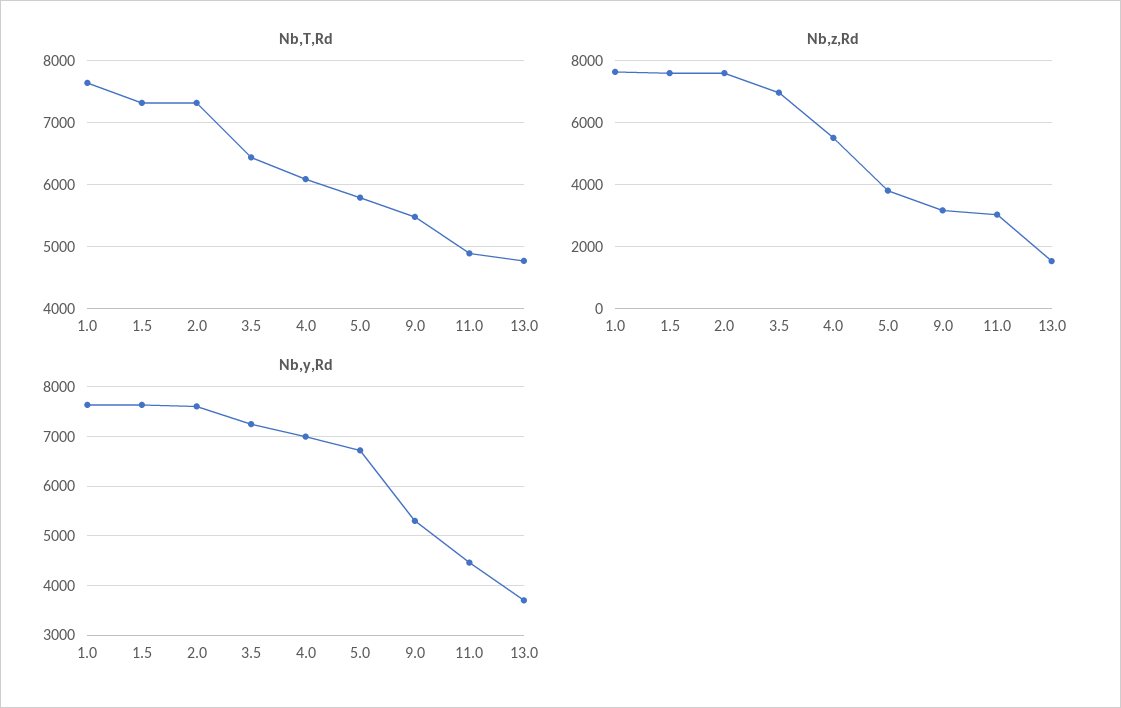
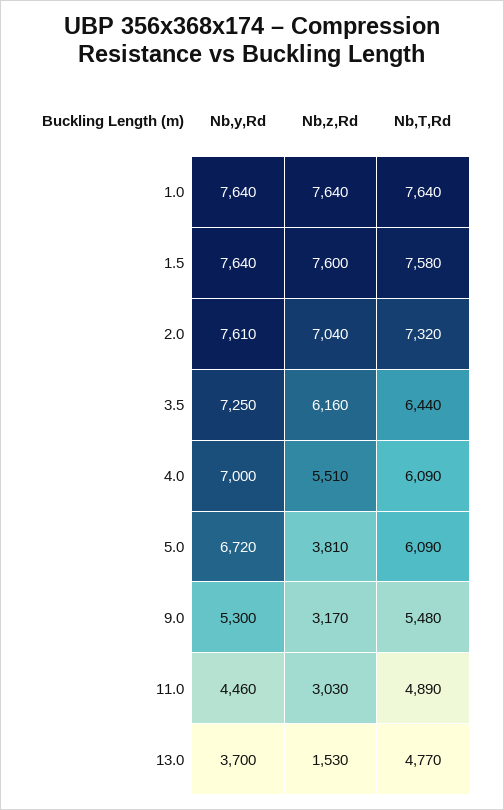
  {
    "Nb,T,Rd": {
      "1.0": 7640,
-     "1.5": 7300,
+     "1.5": 7580,
      "2.0": 7320,
      "3.5": 6440,
      "4.0": 6090,
-     "5.0": 5800,
+     "5.0": 6090,
      "9.0": 5480,
      "11.0": 4890,
      "13.0": 4770
    },
    "Nb,z,Rd": {
      "1.0": 7640,
      "1.5": 7600,
-     "2.0": 7600,
+     "2.0": 7040,
-     "3.5": 7000,
+     "3.5": 6160,
      "4.0": 5510,
      "5.0": 3810,
      "9.0": 3170,
      "11.0": 3030,
      "13.0": 1530
    },
    "Nb,y,Rd": {
      "1.0": 7640,
      "1.5": 7640,
      "2.0": 7610,
      "3.5": 7250,
      "4.0": 7000,
      "5.0": 6720,
      "9.0": 5300,
      "11.0": 4460,
      "13.0": 3700
    }
  }

